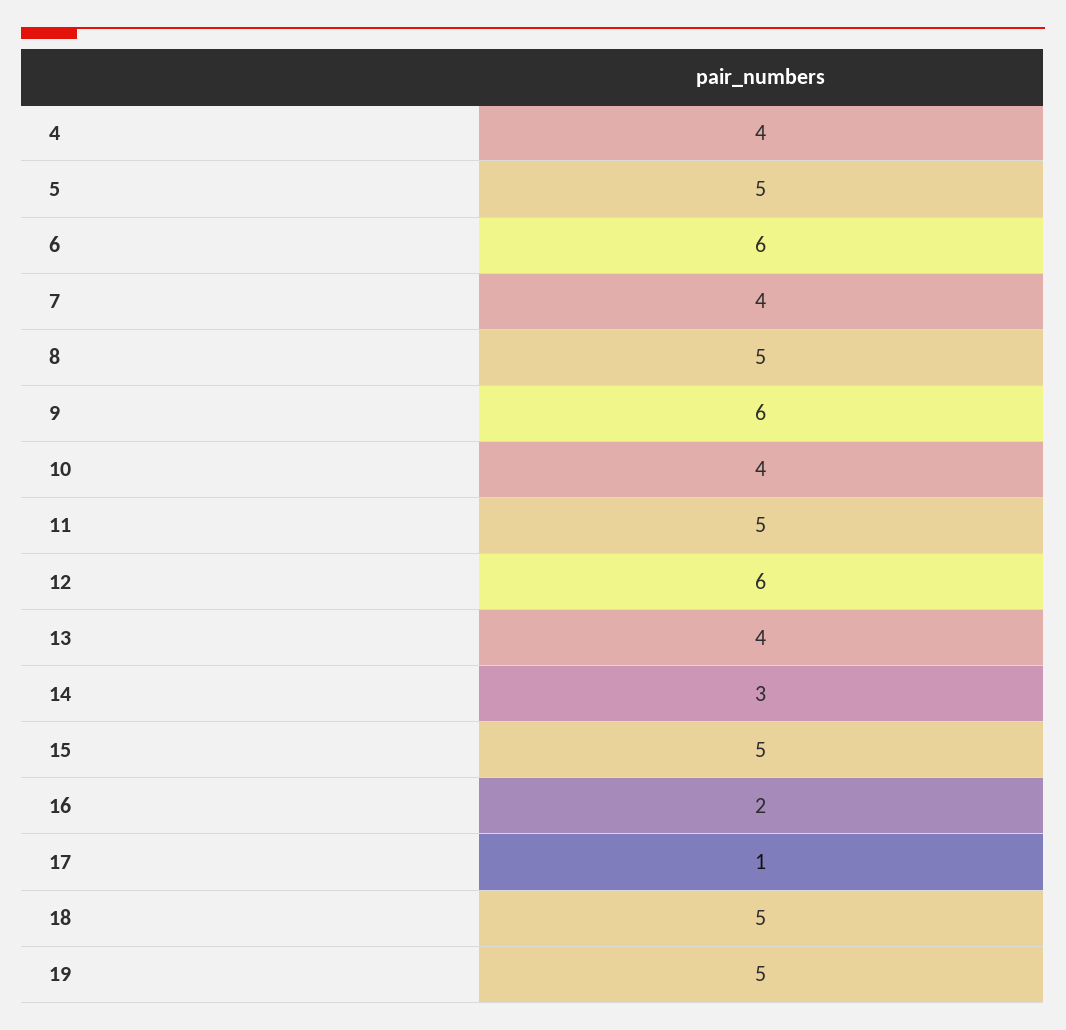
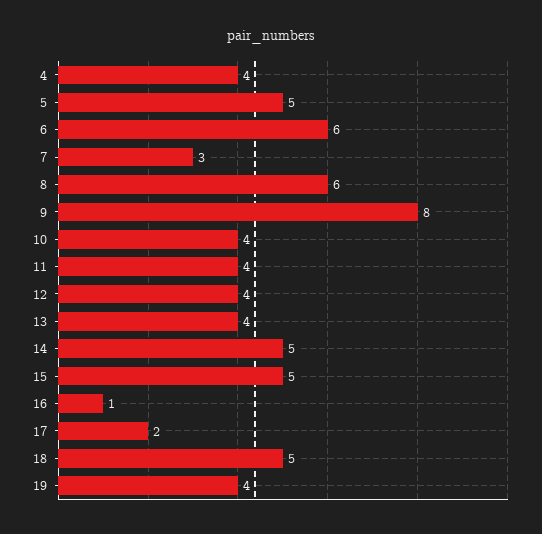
  {
    "4": 4,
    "5": 5,
    "6": 6,
-   "7": 4,
+   "7": 3,
-   "8": 5,
+   "8": 6,
-   "9": 6,
+   "9": 8,
    "10": 4,
-   "11": 5,
+   "11": 4,
-   "12": 6,
+   "12": 4,
    "13": 4,
-   "14": 3,
+   "14": 5,
    "15": 5,
-   "16": 2,
+   "16": 1,
-   "17": 1,
+   "17": 2,
    "18": 5,
-   "19": 5
+   "19": 4
  }

